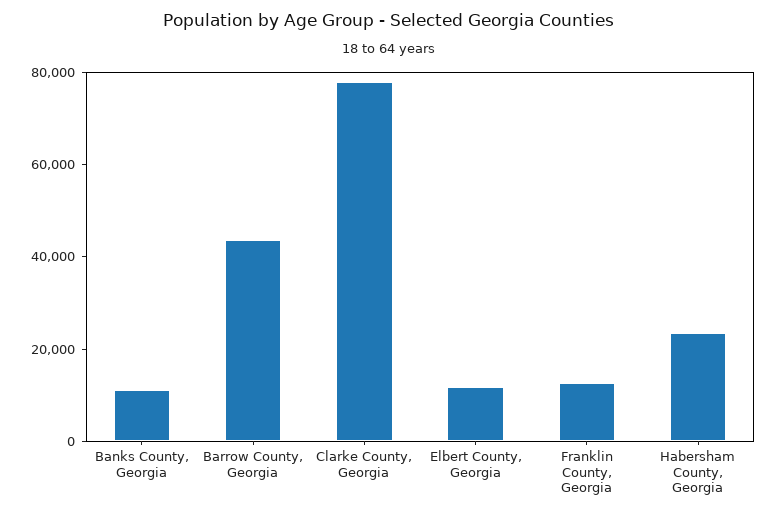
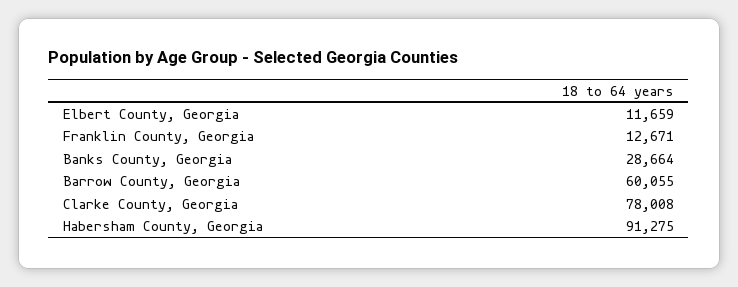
  {
-   "Banks County, Georgia": 10000,
+   "Banks County, Georgia": 28664,
-   "Barrow County, Georgia": 45000,
+   "Barrow County, Georgia": 60055,
    "Clarke County, Georgia": 78008,
    "Elbert County, Georgia": 11659,
    "Franklin County, Georgia": 12671,
-   "Habersham County, Georgia": 25000
+   "Habersham County, Georgia": 91275
  }

